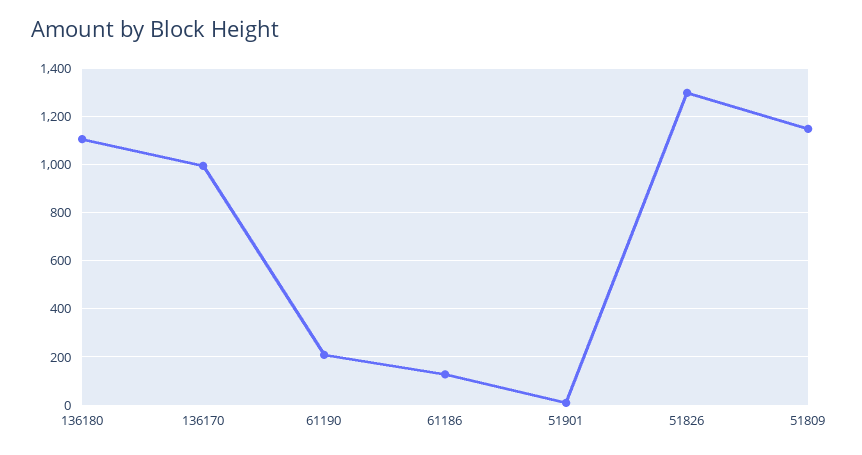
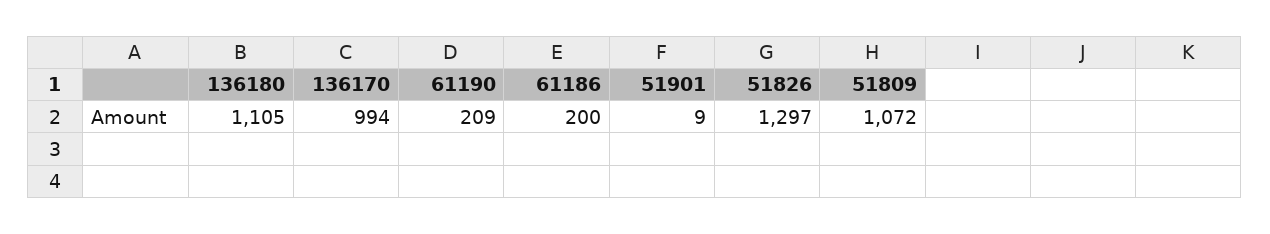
  {
    "136180": 1105,
    "136170": 994,
    "61190": 209,
-   "61186": 125,
+   "61186": 200,
    "51901": 9,
    "51826": 1297,
-   "51809": 1150
+   "51809": 1072
  }

